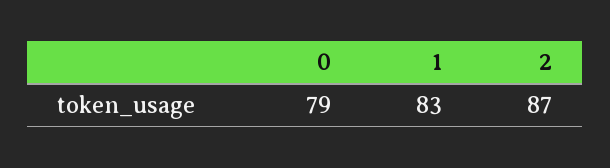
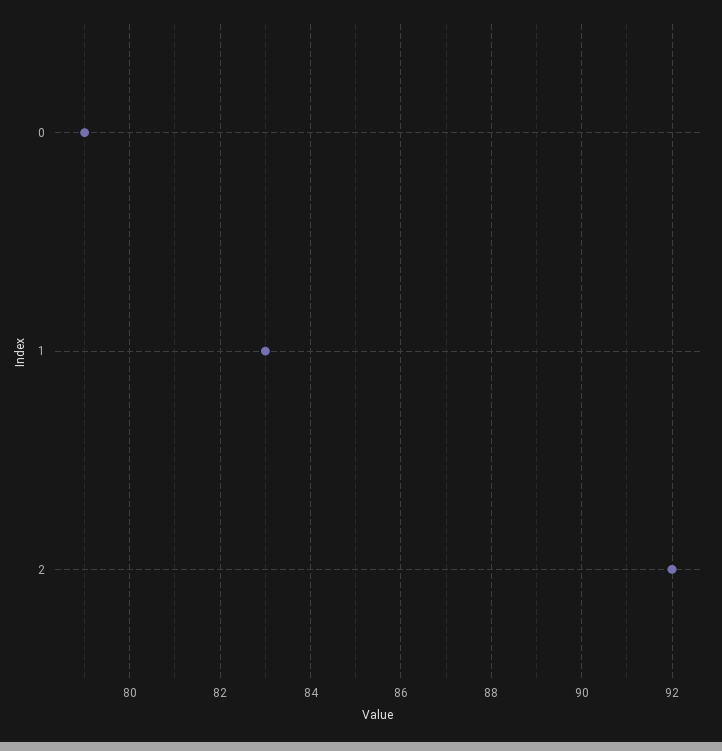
  {
    "0": 79,
    "1": 83,
-   "2": 87
+   "2": 92
  }

